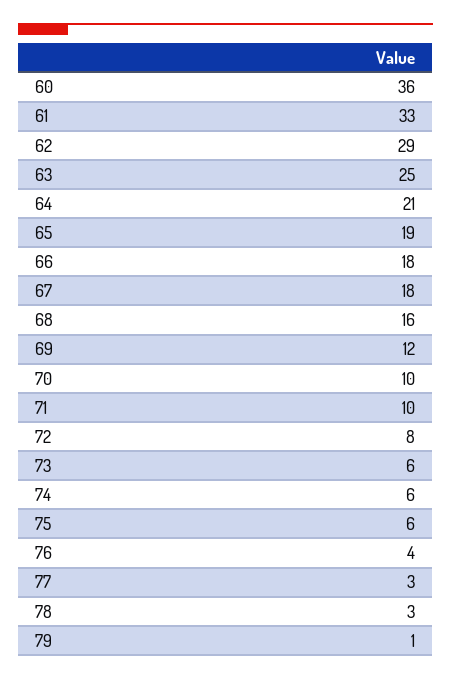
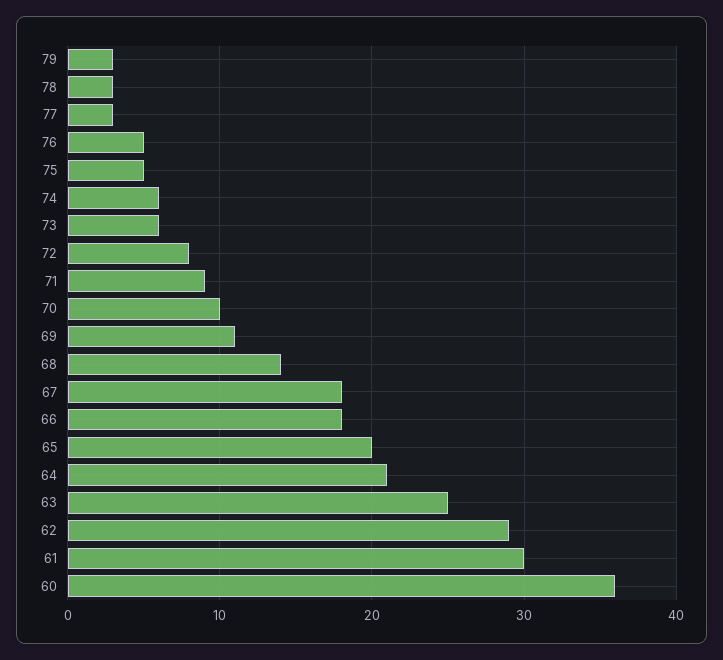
  {
    "60": 36,
-   "61": 33,
+   "61": 30,
    "62": 29,
    "63": 25,
    "64": 21,
-   "65": 19,
+   "65": 20,
    "66": 18,
    "67": 18,
-   "68": 16,
+   "68": 14,
-   "69": 12,
+   "69": 11,
    "70": 10,
-   "71": 10,
+   "71": 9,
    "72": 8,
    "73": 6,
    "74": 6,
-   "75": 6,
+   "75": 5,
-   "76": 4,
+   "76": 5,
    "77": 3,
    "78": 3,
-   "79": 1
+   "79": 3
  }

